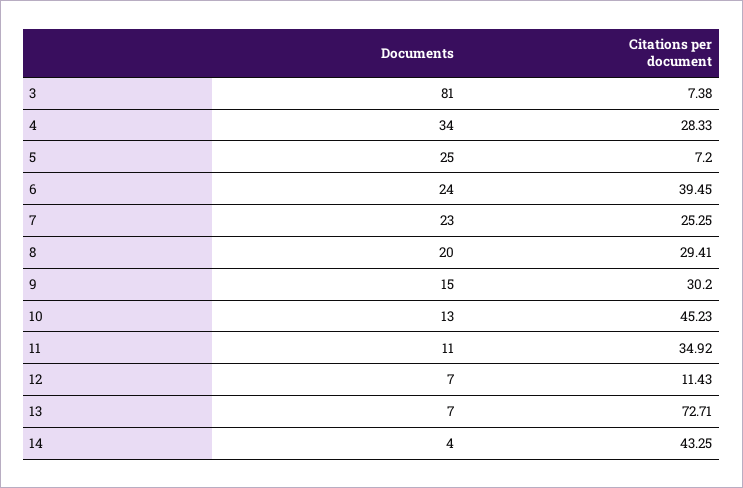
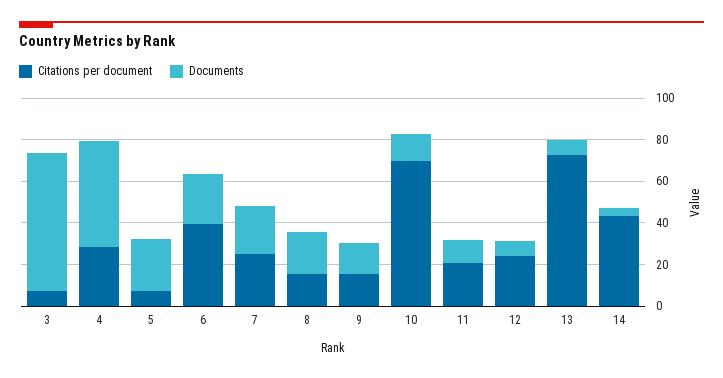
  {
    "Documents": {
-     "3": 81,
+     "3": 65,
-     "4": 34,
+     "4": 50,
      "5": 25,
      "6": 24,
      "7": 23,
      "8": 20,
      "9": 15,
      "10": 13,
      "11": 11,
      "12": 7,
      "13": 7,
      "14": 4
    },
    "Citations per document": {
      "3": 7.38,
      "4": 28.33,
      "5": 7.2,
      "6": 39.45,
      "7": 25.25,
-     "8": 29.41,
+     "8": 15,
-     "9": 30.2,
+     "9": 15,
-     "10": 45.23,
+     "10": 70,
-     "11": 34.92,
+     "11": 20,
-     "12": 11.43,
+     "12": 25,
      "13": 72.71,
      "14": 43.25
    }
  }

